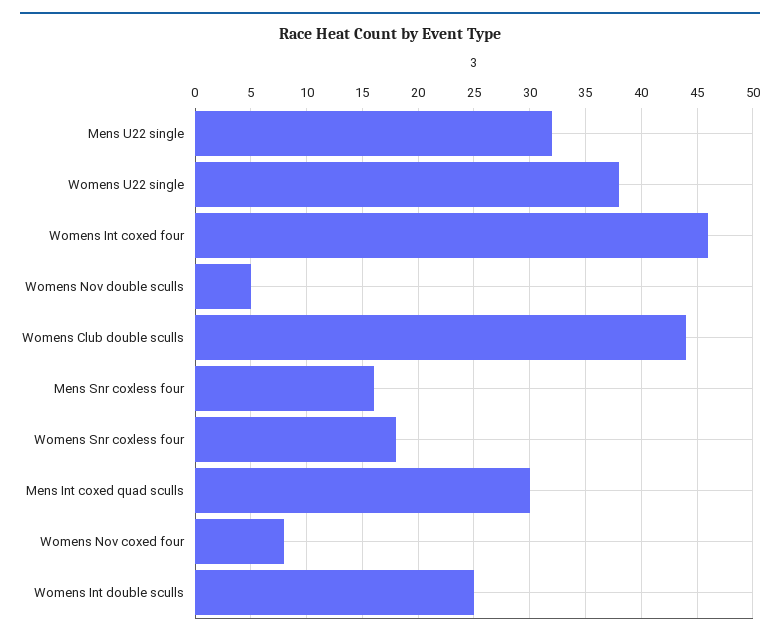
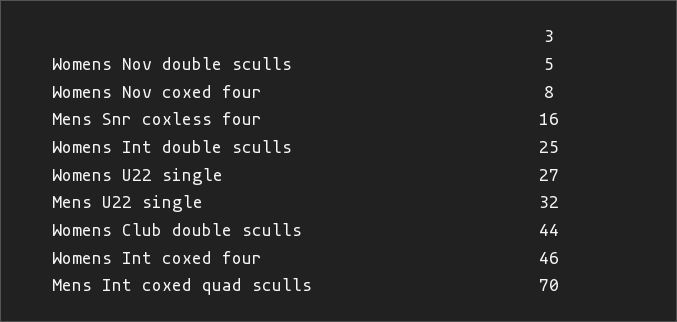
  {
    "Mens U22 single": 32,
-   "Womens U22 single": 38,
+   "Womens U22 single": 27,
    "Womens Int coxed four": 46,
    "Womens Nov double sculls": 5,
    "Womens Club double sculls": 44,
    "Mens Snr coxless four": 16,
-   "Womens Snr coxless four": 18,
-   "Mens Int coxed quad sculls": 30,
+   "Mens Int coxed quad sculls": 70,
    "Womens Nov coxed four": 8,
    "Womens Int double sculls": 25
  }

